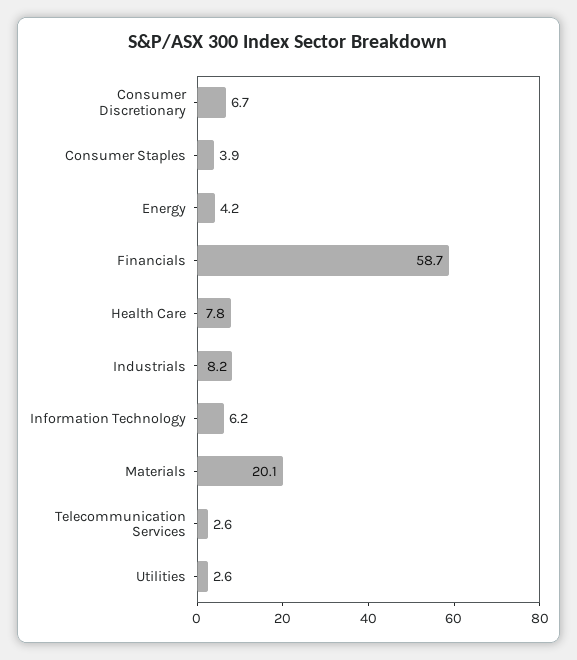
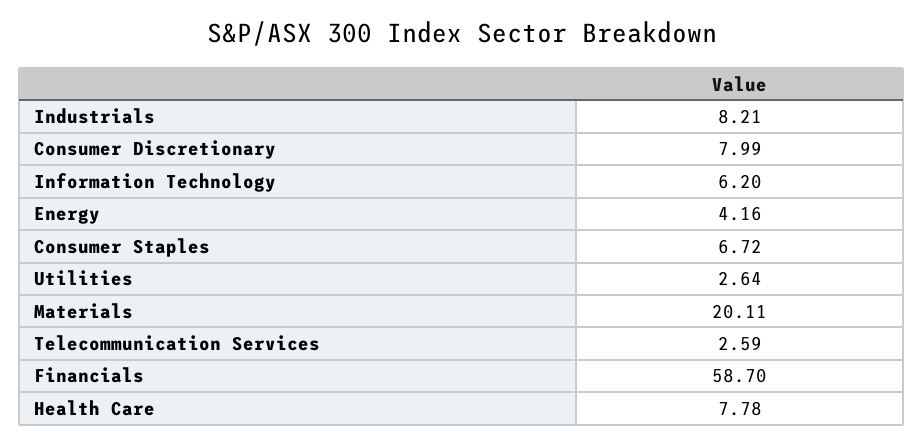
  {
-   "Consumer Discretionary": 6.7,
+   "Consumer Discretionary": 7.99,
-   "Consumer Staples": 3.9,
+   "Consumer Staples": 6.72,
    "Energy": 4.16,
    "Financials": 58.7,
    "Health Care": 7.78,
    "Industrials": 8.21,
    "Information Technology": 6.2,
    "Materials": 20.11,
    "Telecommunication Services": 2.59,
    "Utilities": 2.64
  }

